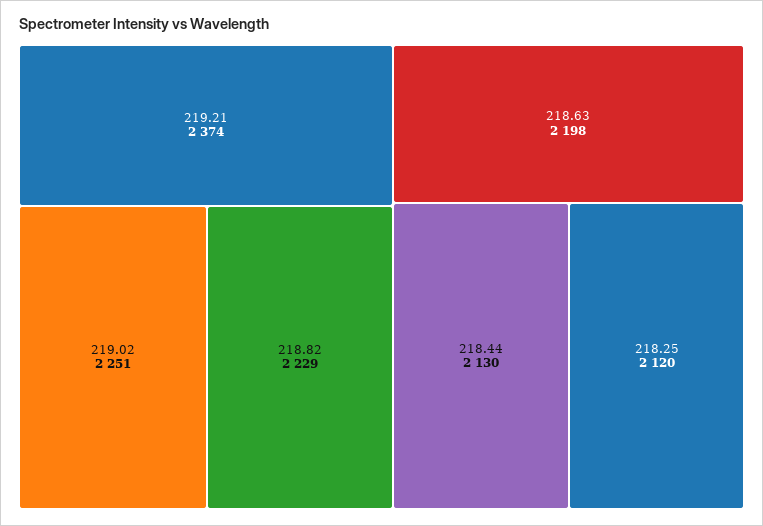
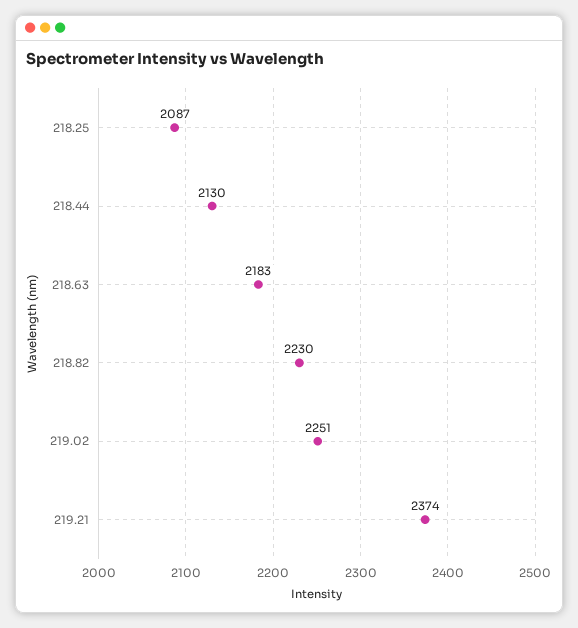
  {
    "219.21": 2374,
    "219.02": 2251,
-   "218.82": 2229,
+   "218.82": 2230,
-   "218.63": 2198,
+   "218.63": 2183,
    "218.44": 2130,
-   "218.25": 2120
+   "218.25": 2087
  }

